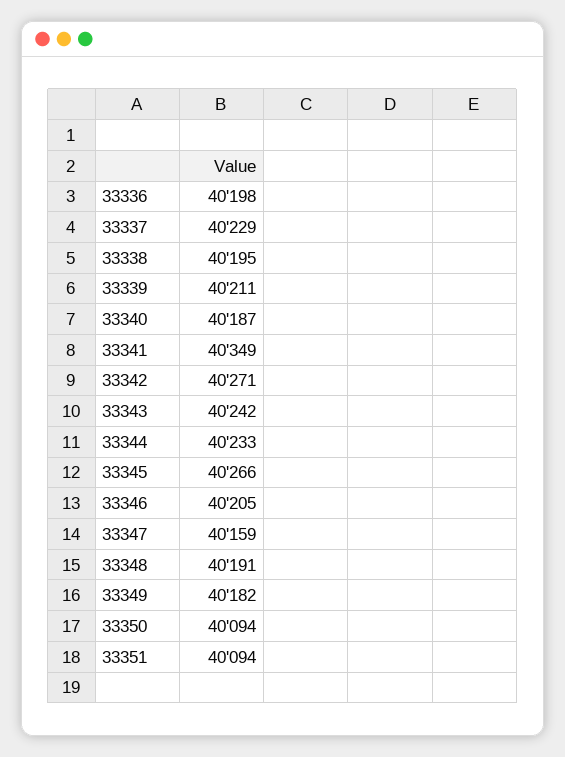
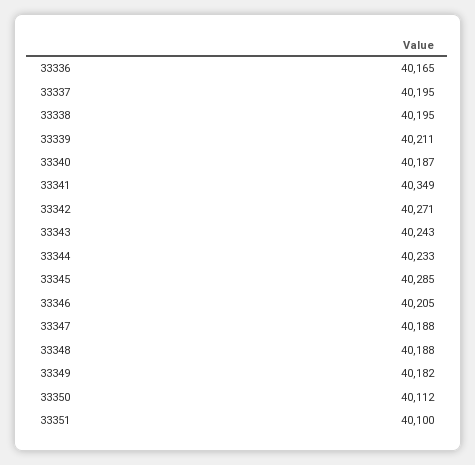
  {
-   "33336": 40198,
+   "33336": 40165,
-   "33337": 40229,
+   "33337": 40195,
    "33338": 40195,
    "33339": 40211,
    "33340": 40187,
    "33341": 40349,
    "33342": 40271,
-   "33343": 40242,
+   "33343": 40243,
    "33344": 40233,
-   "33345": 40266,
+   "33345": 40285,
    "33346": 40205,
-   "33347": 40159,
+   "33347": 40188,
-   "33348": 40191,
+   "33348": 40188,
    "33349": 40182,
-   "33350": 40094,
+   "33350": 40112,
-   "33351": 40094
+   "33351": 40100
  }

